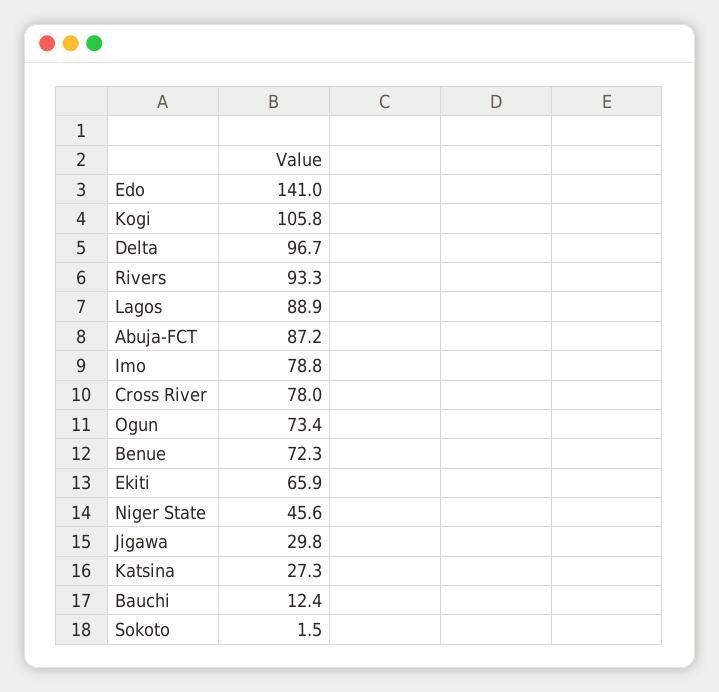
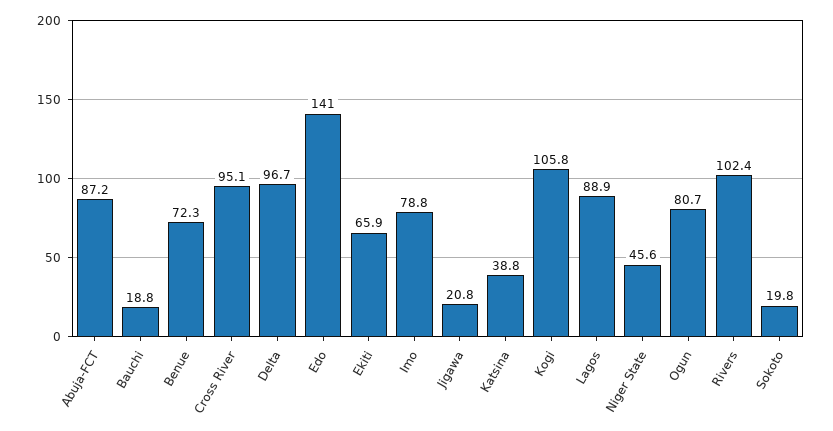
  {
    "Edo": 141,
    "Kogi": 105.8,
    "Delta": 96.7,
-   "Rivers": 93.3,
+   "Rivers": 102.4,
    "Lagos": 88.9,
    "Abuja-FCT": 87.2,
    "Imo": 78.8,
-   "Cross River": 78,
+   "Cross River": 95.1,
-   "Ogun": 73.4,
+   "Ogun": 80.7,
    "Benue": 72.3,
    "Ekiti": 65.9,
    "Niger State": 45.6,
-   "Jigawa": 29.8,
+   "Jigawa": 20.8,
-   "Katsina": 27.3,
+   "Katsina": 38.8,
-   "Bauchi": 12.4,
+   "Bauchi": 18.8,
-   "Sokoto": 1.5
+   "Sokoto": 19.8
  }

